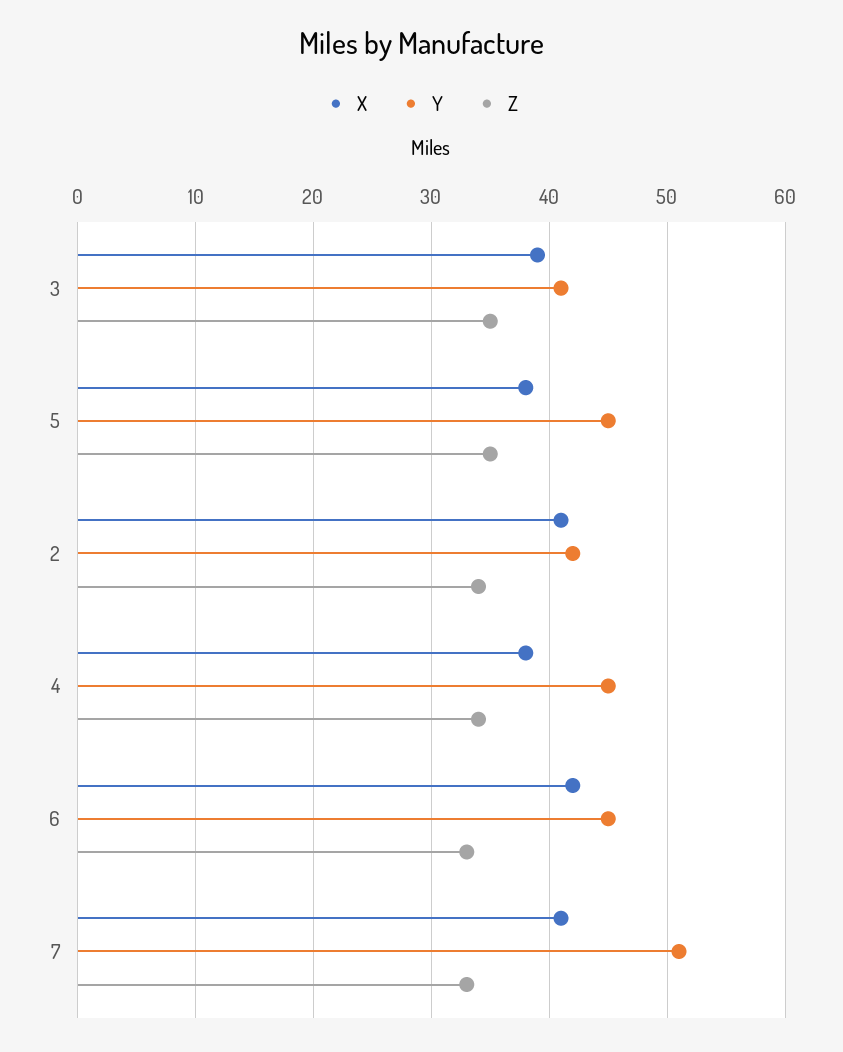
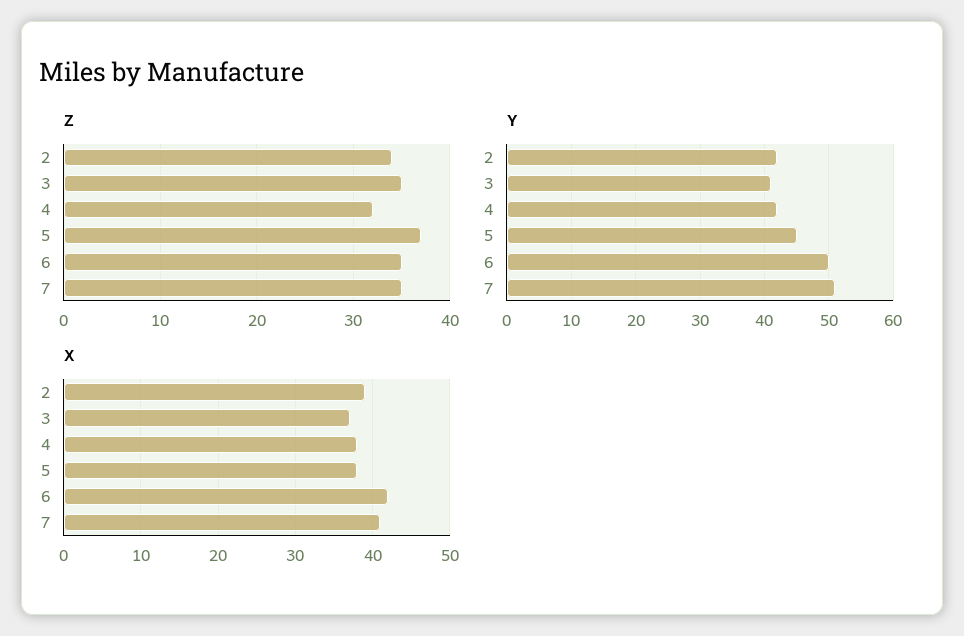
  {
    "X": {
-     "3": 39,
+     "3": 37,
      "5": 38,
-     "2": 41,
+     "2": 39,
      "4": 38,
      "6": 42,
      "7": 41
    },
    "Y": {
      "3": 41,
      "5": 45,
      "2": 42,
-     "4": 45,
+     "4": 42,
-     "6": 45,
+     "6": 50,
      "7": 51
    },
    "Z": {
      "3": 35,
-     "5": 35,
+     "5": 37,
      "2": 34,
-     "4": 34,
+     "4": 32,
-     "6": 33,
+     "6": 35,
-     "7": 33
+     "7": 35
    }
  }

